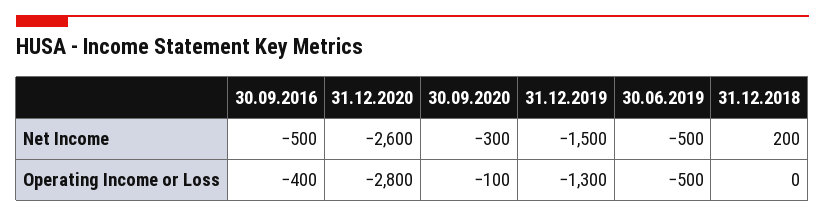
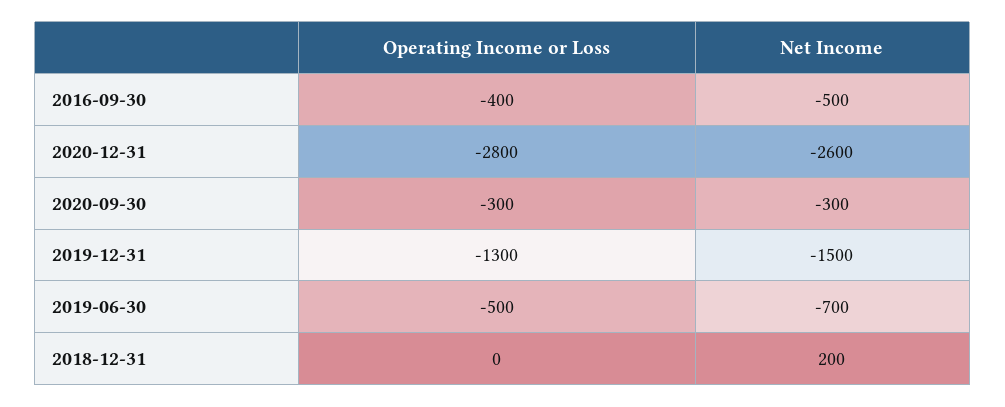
  {
    "30.09.2016": {
      "Net Income": -500,
      "Operating Income or Loss": -400
    },
    "31.12.2020": {
      "Net Income": -2600,
      "Operating Income or Loss": -2800
    },
    "30.09.2020": {
      "Net Income": -300,
-     "Operating Income or Loss": -100
+     "Operating Income or Loss": -300
    },
    "31.12.2019": {
      "Net Income": -1500,
      "Operating Income or Loss": -1300
    },
    "30.06.2019": {
-     "Net Income": -500,
+     "Net Income": -700,
      "Operating Income or Loss": -500
    },
    "31.12.2018": {
      "Net Income": 200,
      "Operating Income or Loss": 0
    }
  }

